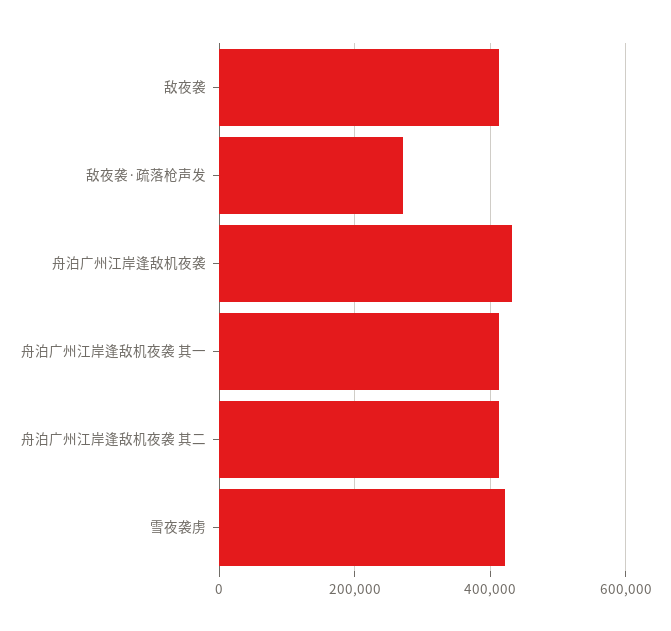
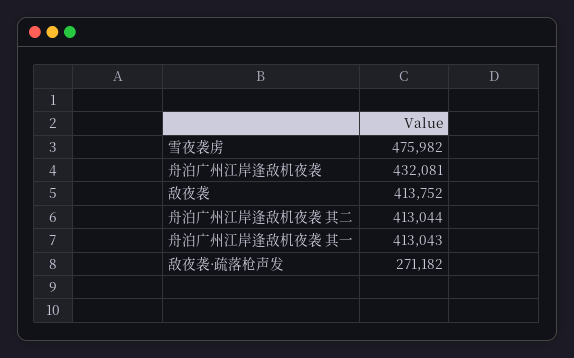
  {
    "敌夜袭": 413752,
    "敌夜袭·疏落枪声发": 271182,
    "舟泊广州江岸逢敌机夜袭": 432081,
    "舟泊广州江岸逢敌机夜袭 其一": 413043,
    "舟泊广州江岸逢敌机夜袭 其二": 413044,
-   "雪夜袭虏": 420000
+   "雪夜袭虏": 475982
  }

